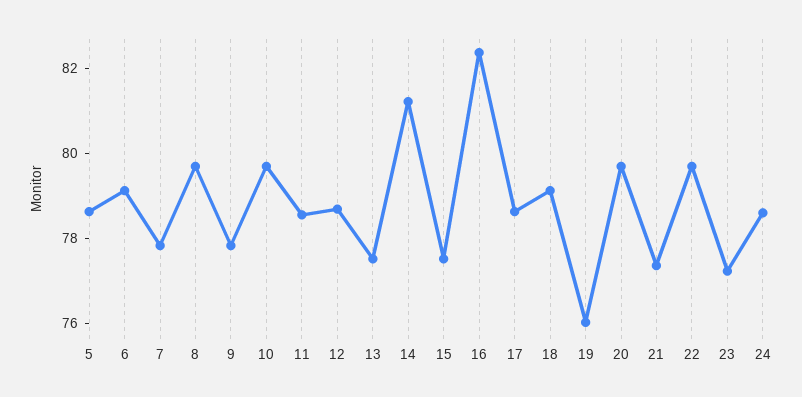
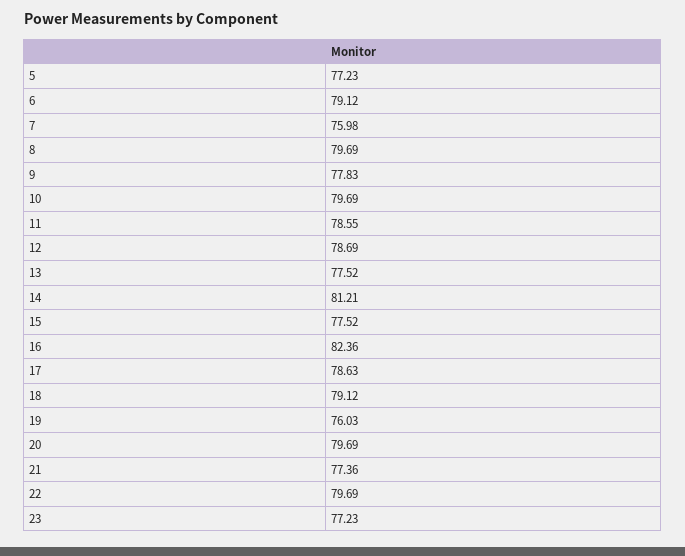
  {
-   "5": 78.5,
+   "5": 77.23,
    "6": 79.12,
-   "7": 78,
+   "7": 75.98,
    "8": 79.69,
    "9": 77.83,
    "10": 79.69,
    "11": 78.55,
    "12": 78.69,
    "13": 77.52,
    "14": 81.21,
    "15": 77.52,
    "16": 82.36,
    "17": 78.63,
    "18": 79.12,
    "19": 76.03,
    "20": 79.69,
    "21": 77.36,
    "22": 79.69,
-   "23": 77.23,
+   "23": 77.23
-   "24": 78.5
  }

